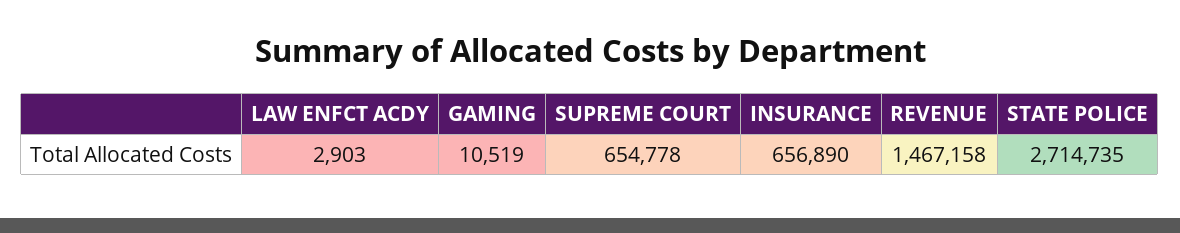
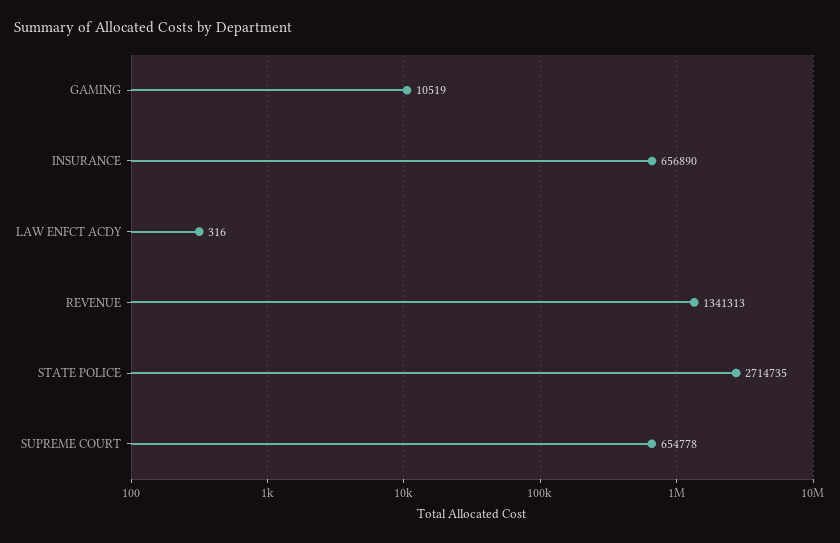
  {
-   "LAW ENFCT ACDY": 2903,
+   "LAW ENFCT ACDY": 316,
    "GAMING": 10519,
    "SUPREME COURT": 654778,
    "INSURANCE": 656890,
-   "REVENUE": 1467158,
+   "REVENUE": 1341313,
    "STATE POLICE": 2714735
  }

